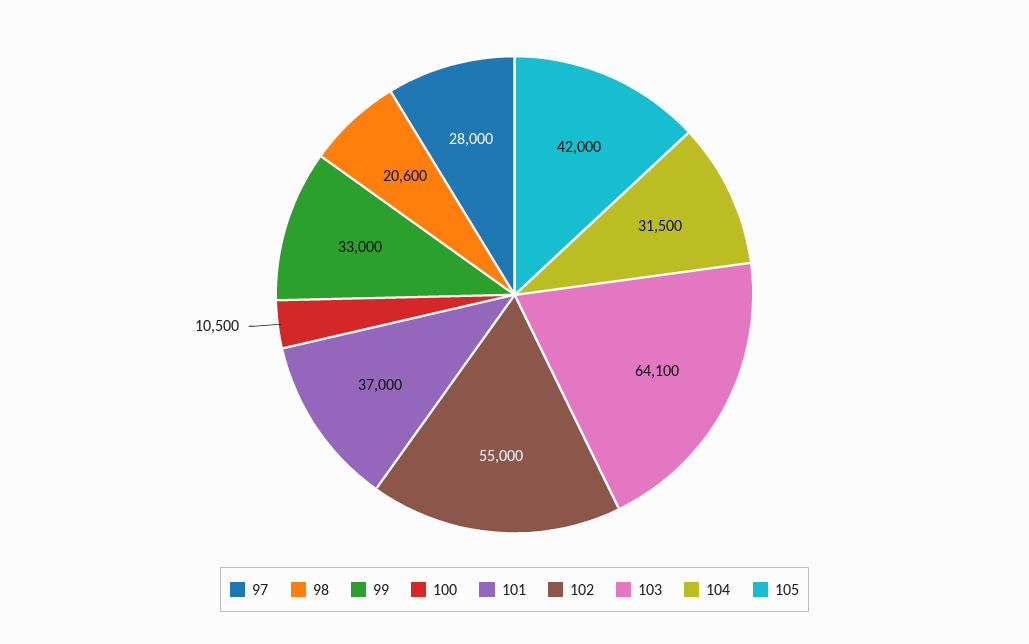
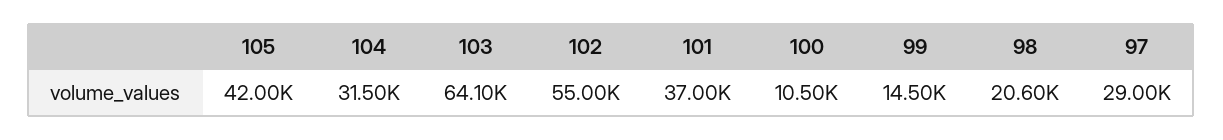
  {
-   "97": 28000,
+   "97": 29000,
    "98": 20600,
-   "99": 33000,
+   "99": 14500,
    "100": 10500,
    "101": 37000,
    "102": 55000,
    "103": 64100,
    "104": 31500,
    "105": 42000
  }

